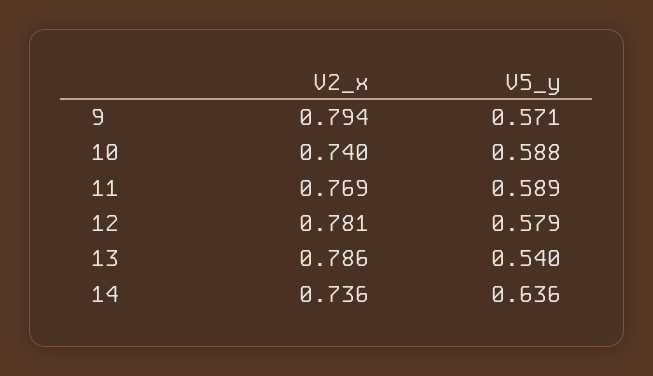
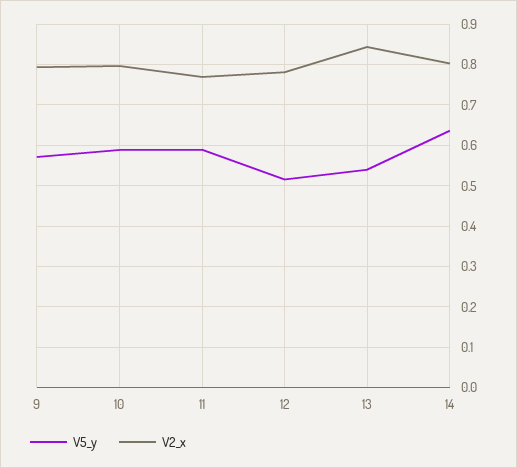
  {
    "V2_x": {
      "9": 0.794,
-     "10": 0.74,
+     "10": 0.8,
      "11": 0.769,
      "12": 0.781,
-     "13": 0.786,
+     "13": 0.84,
-     "14": 0.736
+     "14": 0.8
    },
    "V5_y": {
      "9": 0.571,
      "10": 0.588,
      "11": 0.589,
-     "12": 0.579,
+     "12": 0.52,
      "13": 0.54,
      "14": 0.636
    }
  }

